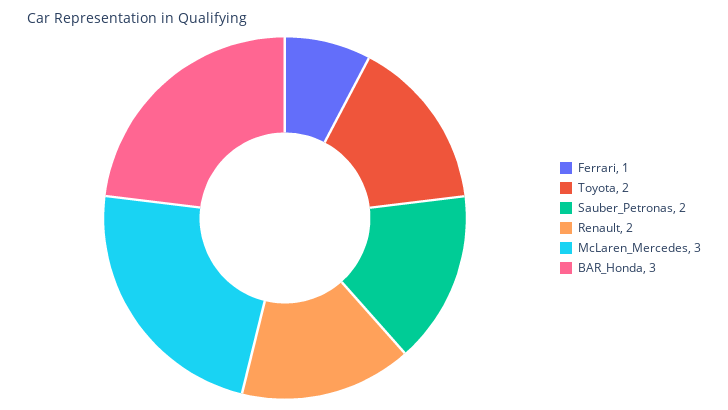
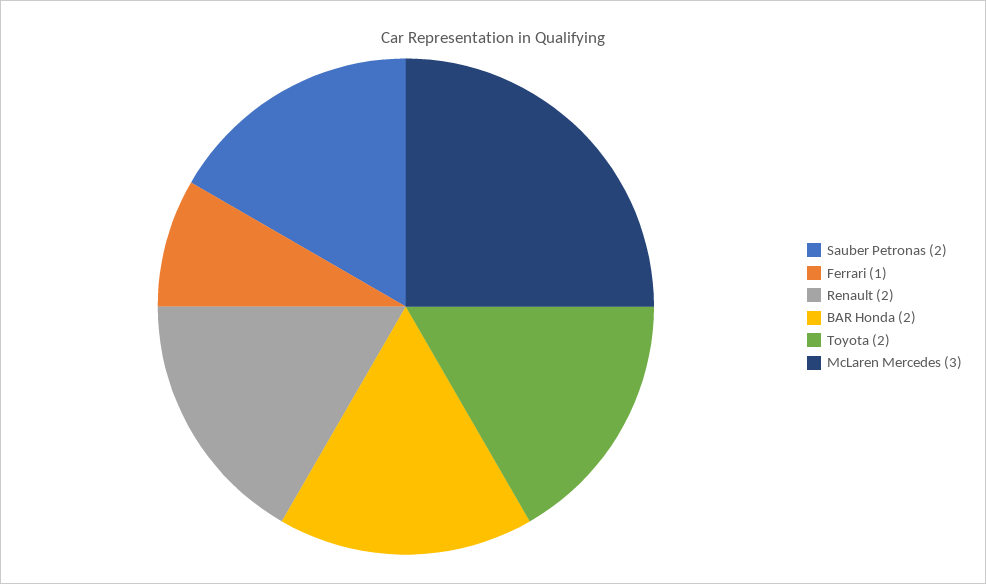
  {
    "Ferrari": 1,
    "Toyota": 2,
    "Sauber_Petronas": 2,
    "Renault": 2,
    "McLaren_Mercedes": 3,
-   "BAR_Honda": 3
+   "BAR_Honda": 2
  }

